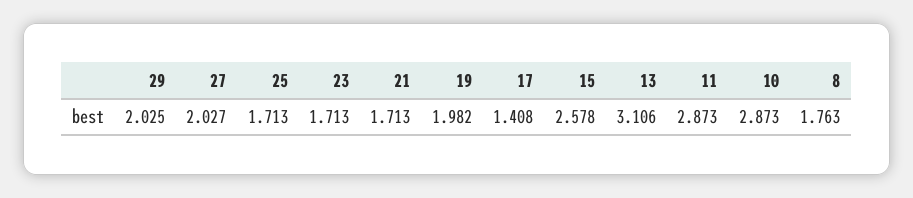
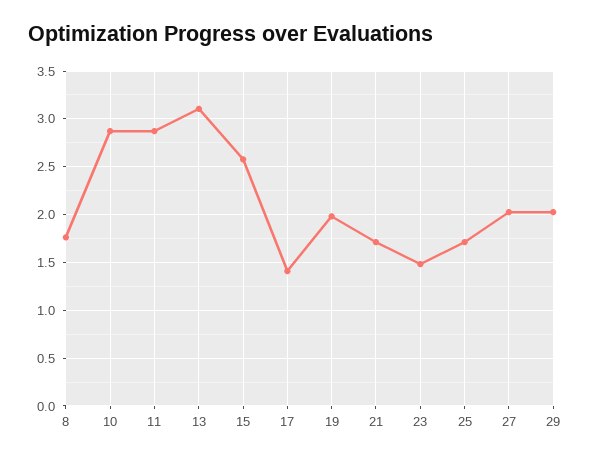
  {
    "29": 2.025,
    "27": 2.027,
    "25": 1.713,
-   "23": 1.713,
+   "23": 1.5,
    "21": 1.713,
    "19": 1.982,
    "17": 1.408,
    "15": 2.578,
    "13": 3.106,
    "11": 2.873,
    "10": 2.873,
    "8": 1.763
  }

